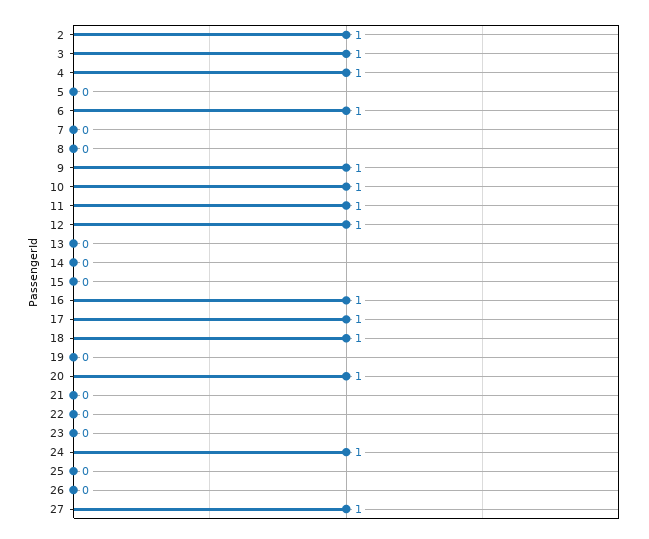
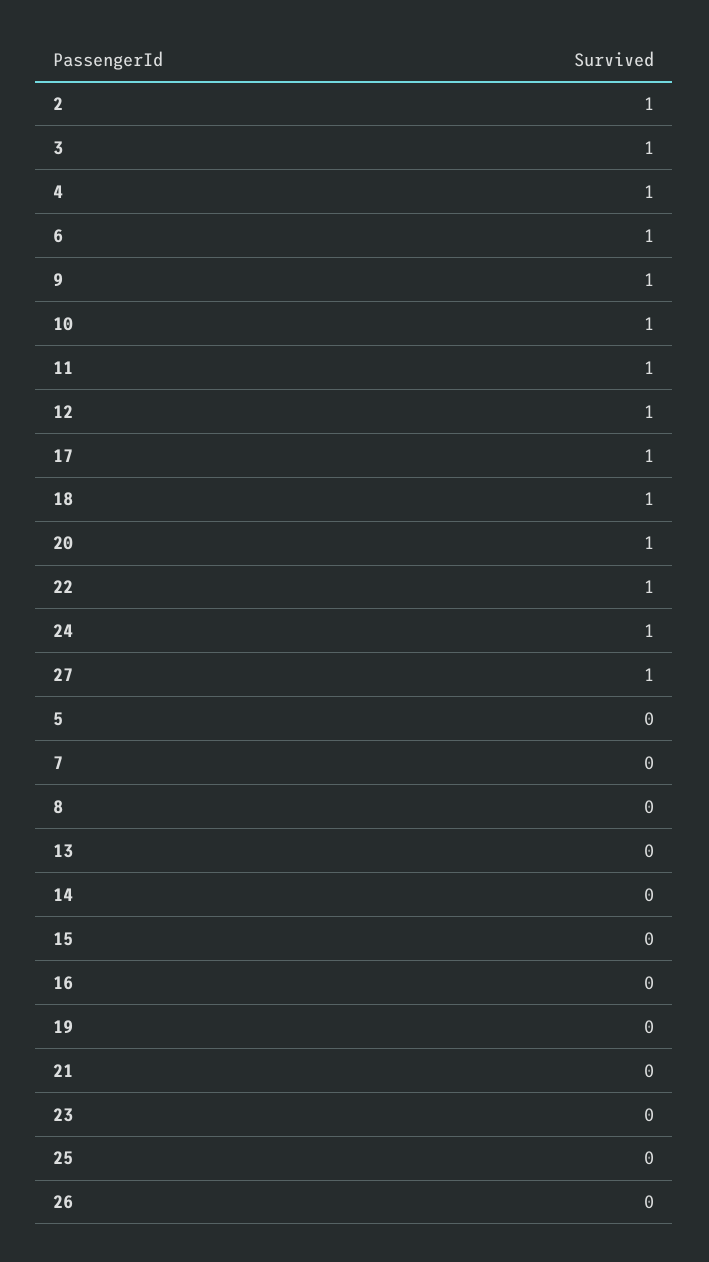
  {
    "2": 1,
    "3": 1,
    "4": 1,
    "5": 0,
    "6": 1,
    "7": 0,
    "8": 0,
    "9": 1,
    "10": 1,
    "11": 1,
    "12": 1,
    "13": 0,
    "14": 0,
    "15": 0,
-   "16": 1,
+   "16": 0,
    "17": 1,
    "18": 1,
    "19": 0,
    "20": 1,
    "21": 0,
-   "22": 0,
+   "22": 1,
    "23": 0,
    "24": 1,
    "25": 0,
    "26": 0,
    "27": 1
  }

